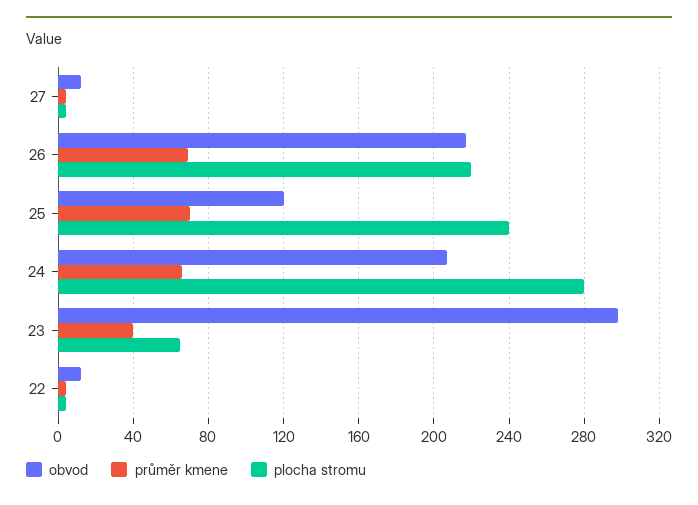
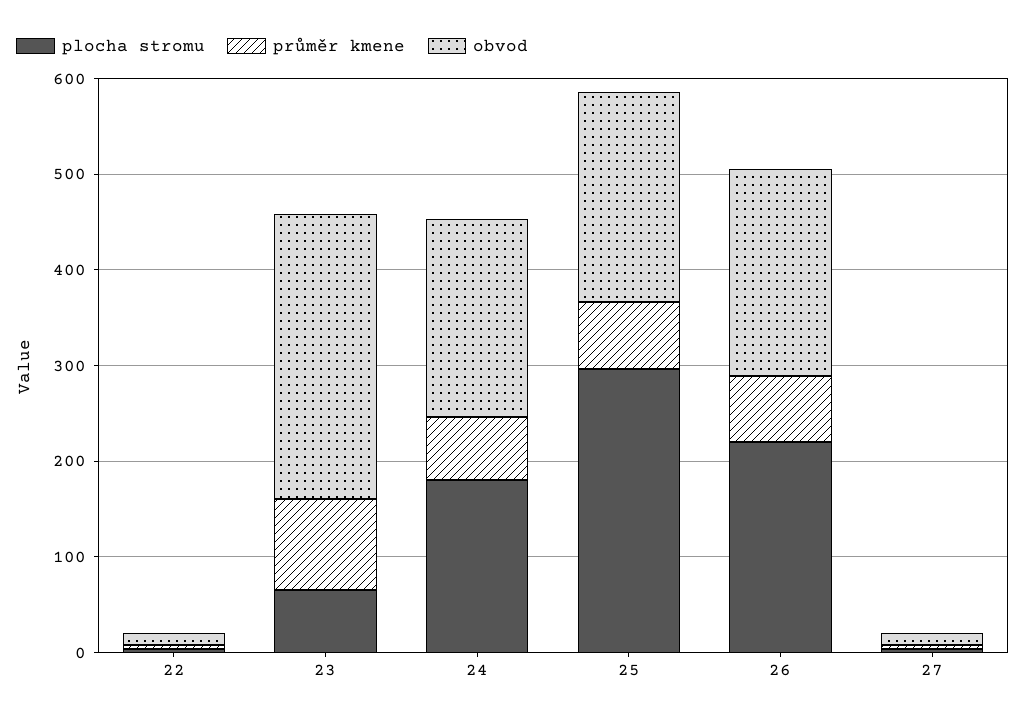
  {
    "obvod": {
      "27": 10,
      "26": 215,
-     "25": 120,
+     "25": 220,
      "24": 205,
      "23": 300,
      "22": 10
    },
    "průměr kmene": {
      "27": 5,
      "26": 70,
      "25": 70,
      "24": 65,
-     "23": 40,
+     "23": 100,
      "22": 5
    },
    "plocha stromu": {
      "27": 5,
      "26": 220,
-     "25": 240,
+     "25": 300,
-     "24": 280,
+     "24": 180,
      "23": 65,
      "22": 5
    }
  }

